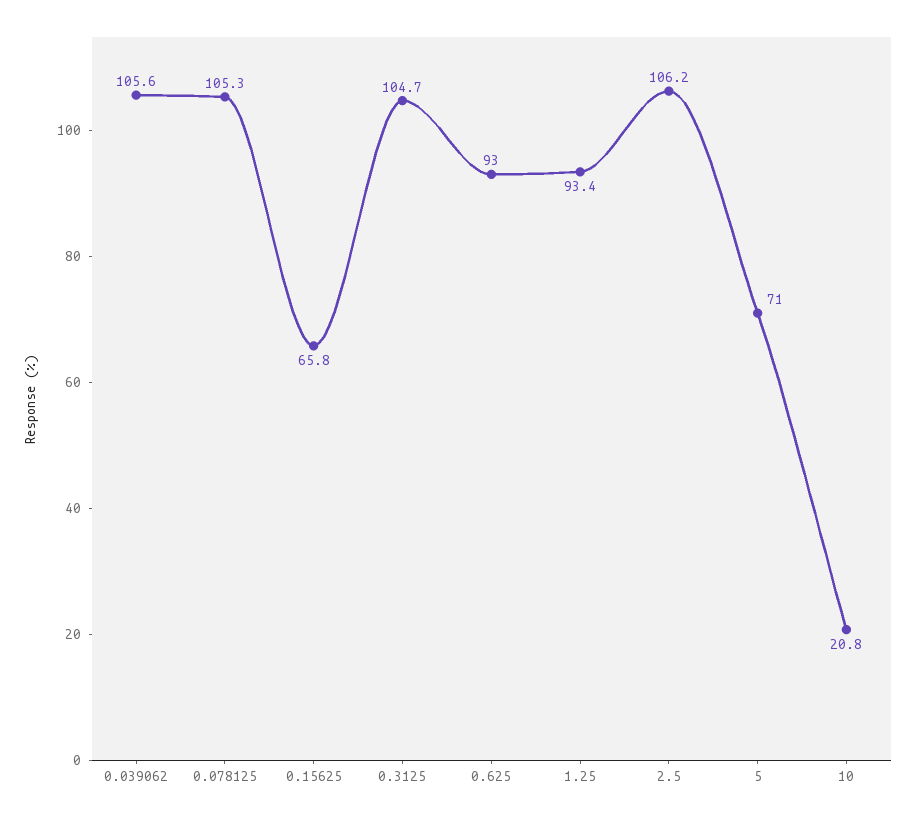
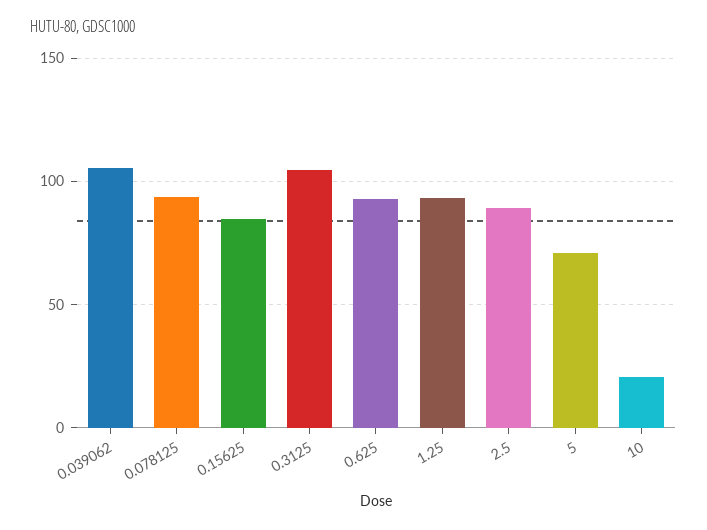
  {
    "0.039062": 105.6,
-   "0.078125": 105.3,
+   "0.078125": 95,
-   "0.15625": 65.8,
+   "0.15625": 85,
    "0.3125": 104.7,
    "0.625": 93,
    "1.25": 93.4,
-   "2.5": 106.2,
+   "2.5": 90,
    "5": 71,
    "10": 20.8
  }

